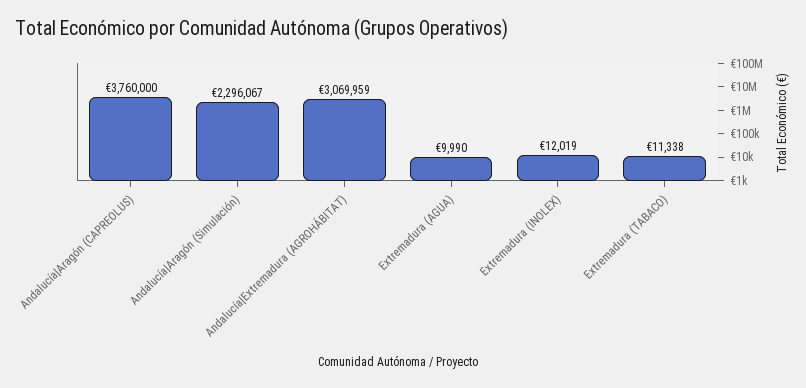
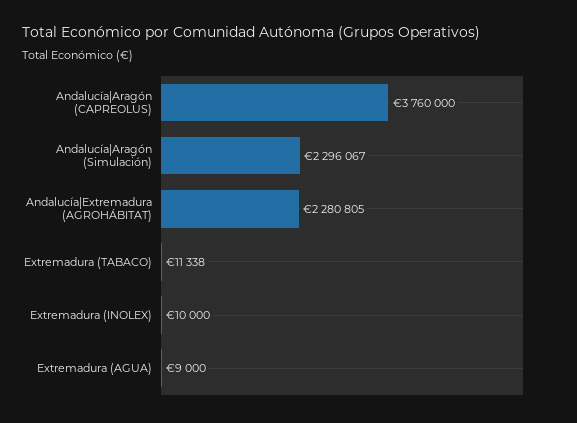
  {
    "Andalucía|Aragón (CAPREOLUS)": 3760000,
    "Andalucía|Aragón (Simulación)": 2296067,
-   "Andalucía|Extremadura (AGROHÁBITAT)": 3069959,
+   "Andalucía|Extremadura (AGROHÁBITAT)": 2280805,
-   "Extremadura (AGUA)": 9990,
+   "Extremadura (AGUA)": 9000,
-   "Extremadura (INOLEX)": 12019,
+   "Extremadura (INOLEX)": 10000,
    "Extremadura (TABACO)": 11338
  }

